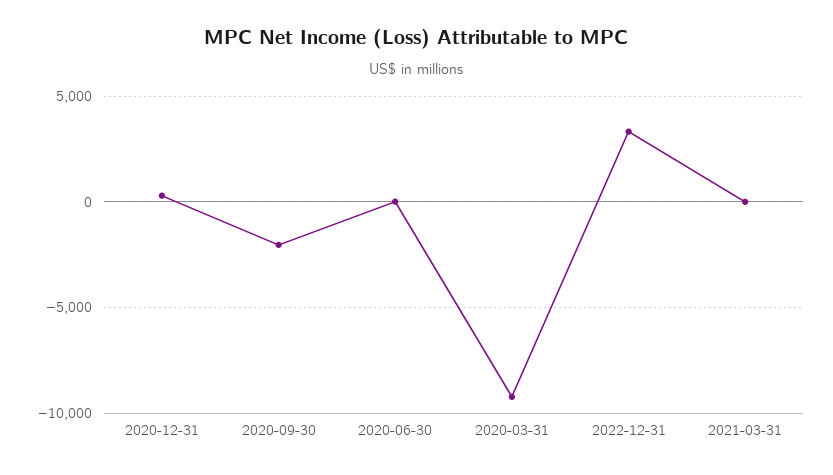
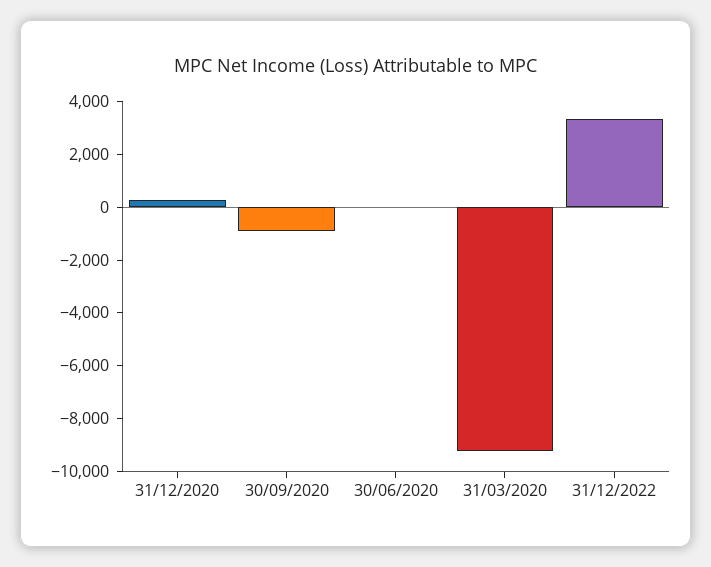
  {
    "2020-12-31": 500,
-   "2020-09-30": -2000,
+   "2020-09-30": -1000,
    "2020-06-30": 0,
    "2020-03-31": -9000,
-   "2022-12-31": 3500,
+   "2022-12-31": 3500
-   "2021-03-31": 0
  }

